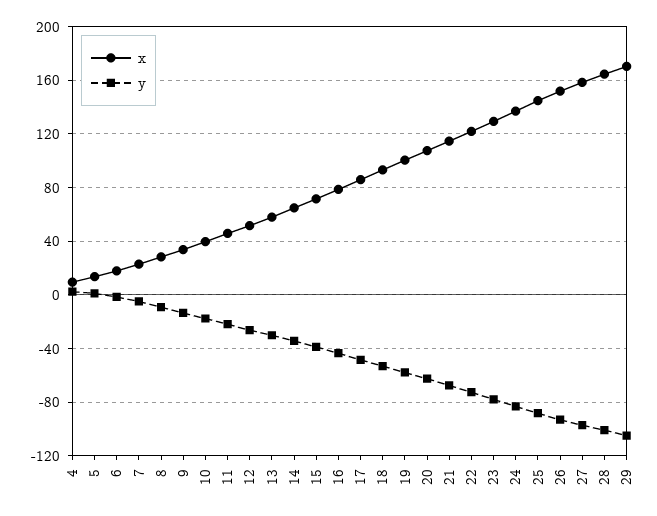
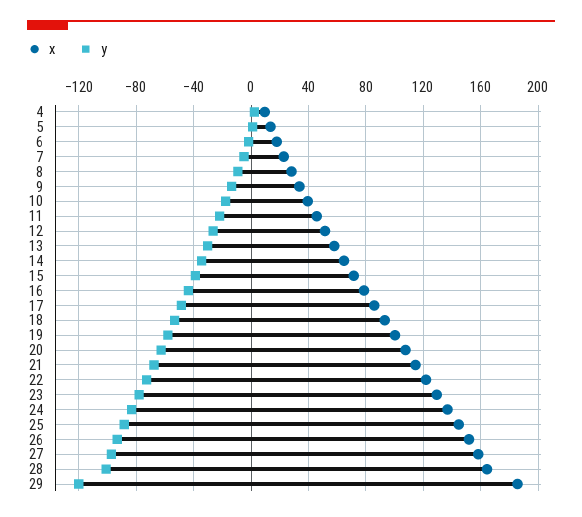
  {
    "x": {
      "4": 10,
      "5": 15,
      "6": 20,
      "7": 25,
      "8": 30,
      "9": 35,
      "10": 40,
      "11": 45,
      "12": 50,
      "13": 60,
      "14": 65,
      "15": 70,
      "16": 80,
      "17": 85,
      "18": 95,
      "19": 100,
      "20": 110,
      "21": 115,
      "22": 120,
      "23": 130,
      "24": 135,
      "25": 145,
      "26": 150,
      "27": 160,
      "28": 165,
-     "29": 170
+     "29": 185
    },
    "y": {
      "4": 0,
      "5": 0,
      "6": 0,
      "7": -5,
      "8": -10,
      "9": -15,
      "10": -20,
      "11": -20,
      "12": -25,
      "13": -30,
      "14": -35,
      "15": -40,
      "16": -45,
      "17": -50,
      "18": -55,
      "19": -60,
      "20": -65,
      "21": -70,
      "22": -75,
      "23": -80,
      "24": -85,
      "25": -90,
      "26": -95,
      "27": -95,
      "28": -100,
-     "29": -105
+     "29": -120
    }
  }

